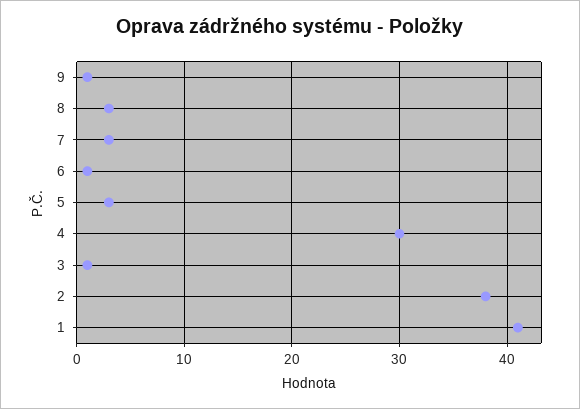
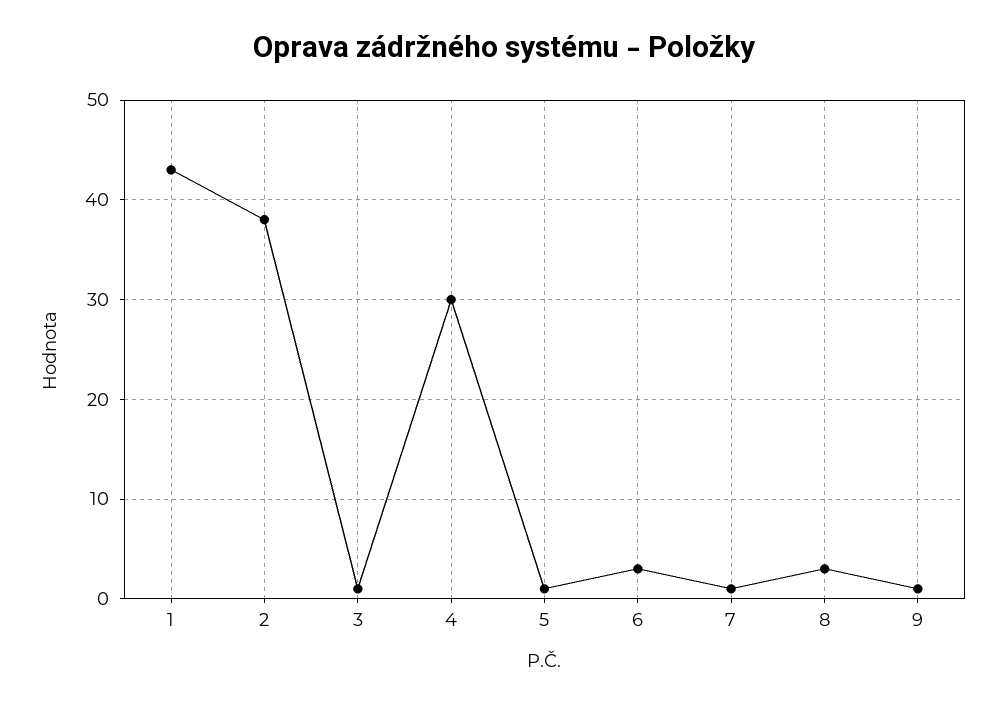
  {
    "9": 1,
    "8": 3,
-   "7": 3,
+   "7": 1,
-   "6": 1,
+   "6": 3,
-   "5": 3,
+   "5": 1,
    "4": 30,
    "3": 1,
    "2": 38,
-   "1": 41
+   "1": 43
  }

